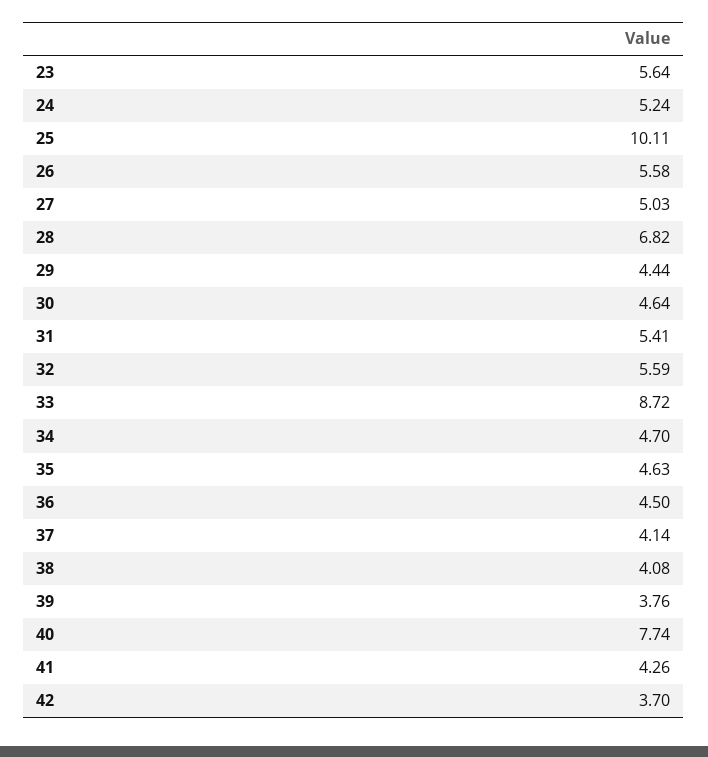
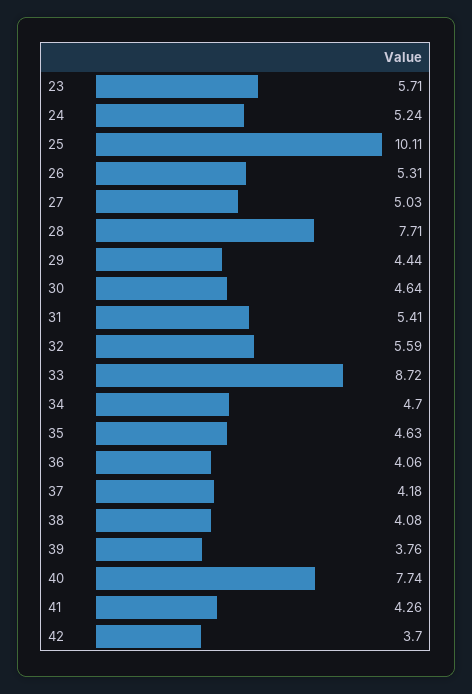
  {
-   "23": 5.64,
+   "23": 5.71,
    "24": 5.24,
    "25": 10.11,
-   "26": 5.58,
+   "26": 5.31,
    "27": 5.03,
-   "28": 6.82,
+   "28": 7.71,
    "29": 4.44,
    "30": 4.64,
    "31": 5.41,
    "32": 5.59,
    "33": 8.72,
    "34": 4.7,
    "35": 4.63,
-   "36": 4.5,
+   "36": 4.06,
-   "37": 4.14,
+   "37": 4.18,
    "38": 4.08,
    "39": 3.76,
    "40": 7.74,
    "41": 4.26,
    "42": 3.7
  }

